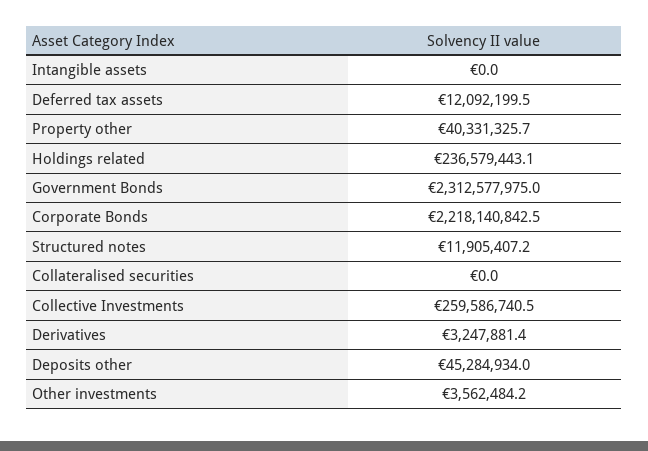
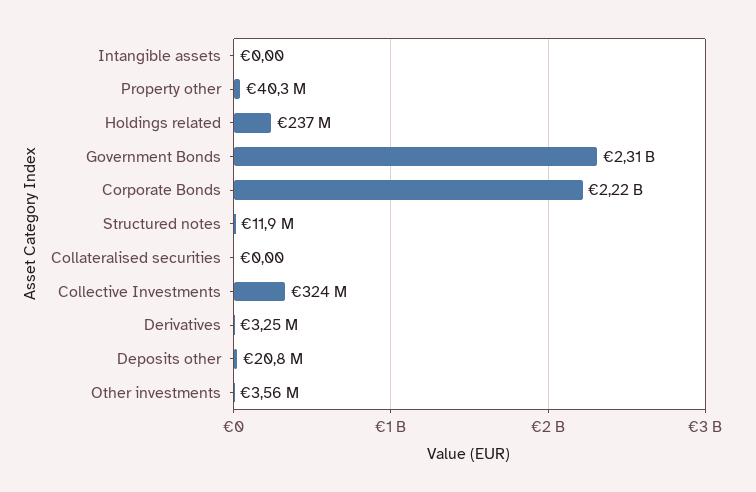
  {
    "Intangible assets": 0,
-   "Deferred tax assets": 12092199.5,
    "Property other": 40331325.7,
    "Holdings related": 236579443.1,
    "Government Bonds": 2312577975,
    "Corporate Bonds": 2218140842.5,
    "Structured notes": 11905407.2,
    "Collateralised securities": 0,
-   "Collective Investments": 259586740.5,
+   "Collective Investments": 324000000,
    "Derivatives": 3247881.4,
-   "Deposits other": 45284934,
+   "Deposits other": 20800000,
    "Other investments": 3562484.2
  }

